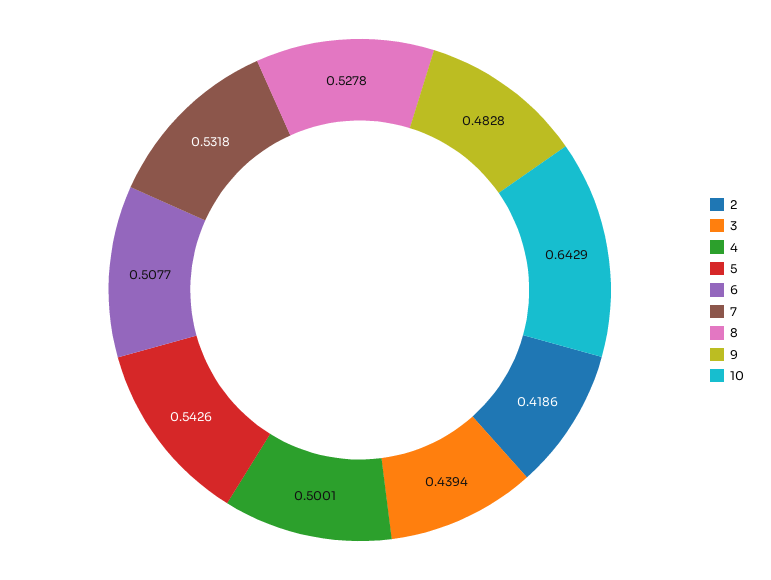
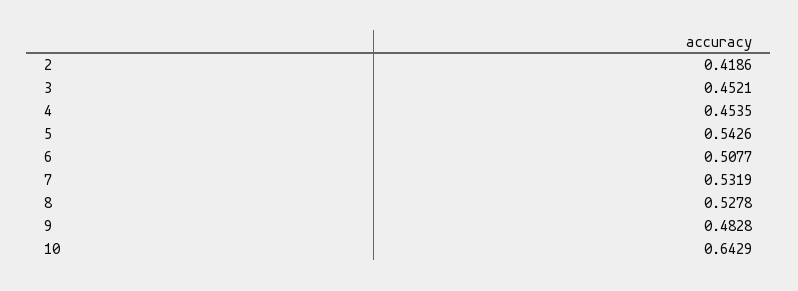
  {
    "2": 0.4186,
-   "3": 0.4394,
+   "3": 0.4521,
-   "4": 0.5001,
+   "4": 0.4535,
    "5": 0.5426,
    "6": 0.5077,
-   "7": 0.5318,
+   "7": 0.5319,
    "8": 0.5278,
    "9": 0.4828,
    "10": 0.6429
  }

